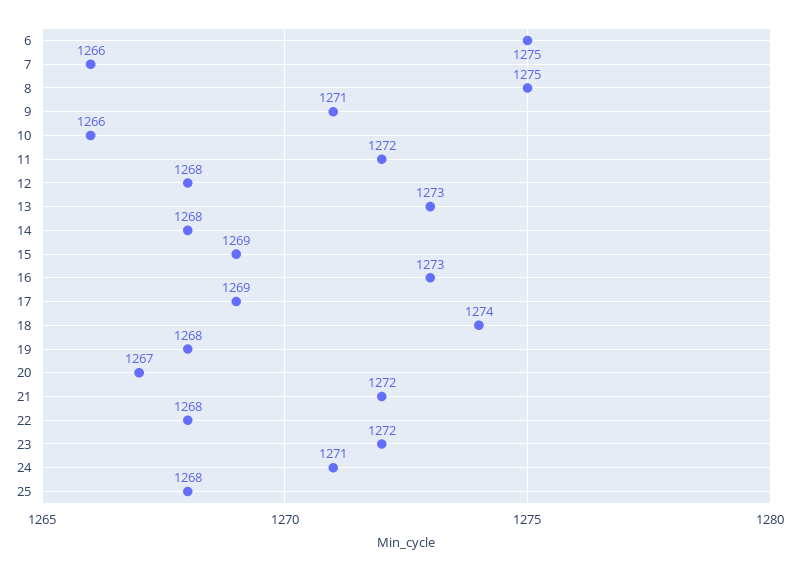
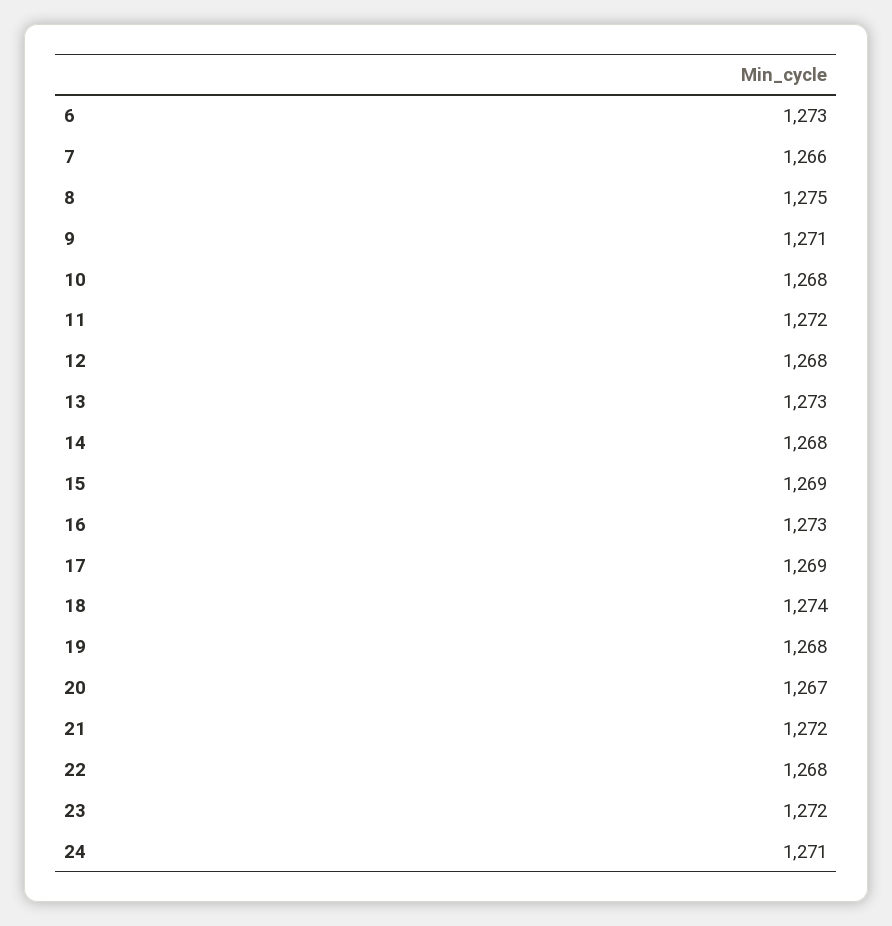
  {
-   "6": 1275,
+   "6": 1273,
    "7": 1266,
    "8": 1275,
    "9": 1271,
-   "10": 1266,
+   "10": 1268,
    "11": 1272,
    "12": 1268,
    "13": 1273,
    "14": 1268,
    "15": 1269,
    "16": 1273,
    "17": 1269,
    "18": 1274,
    "19": 1268,
    "20": 1267,
    "21": 1272,
    "22": 1268,
    "23": 1272,
-   "24": 1271,
+   "24": 1271
-   "25": 1268
  }

